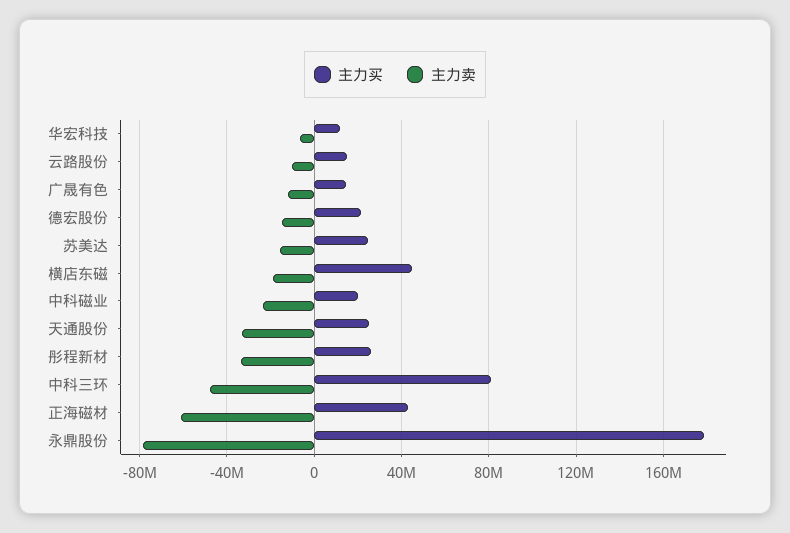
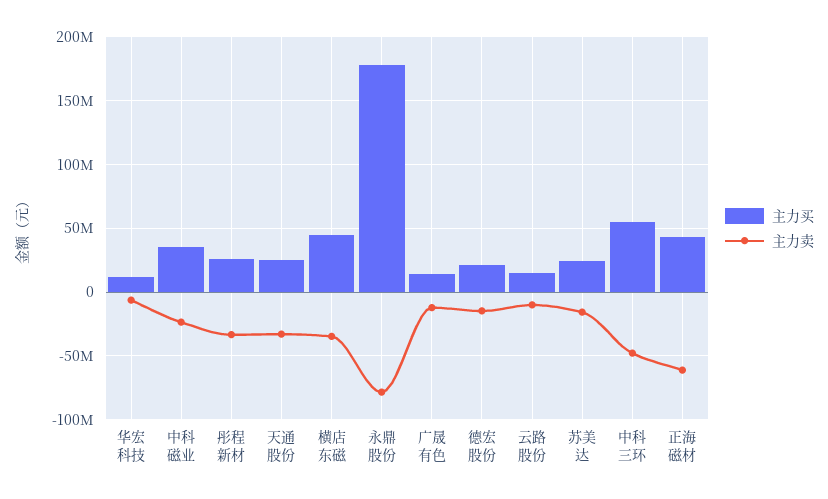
  {
    "主力买": {
      "华宏科技": 10000000,
      "云路股份": 15000000,
      "广晟有色": 15000000,
      "德宏股份": 20000000,
      "苏美达": 25000000,
      "横店东磁": 45000000,
-     "中科磁业": 20000000,
+     "中科磁业": 35000000,
      "天通股份": 25000000,
      "彤程新材": 25000000,
-     "中科三环": 80000000,
+     "中科三环": 55000000,
      "正海磁材": 45000000,
      "永鼎股份": 180000000
    },
    "主力卖": {
      "华宏科技": -5000000,
      "云路股份": -10000000,
      "广晟有色": -10000000,
      "德宏股份": -15000000,
      "苏美达": -15000000,
-     "横店东磁": -20000000,
+     "横店东磁": -35000000,
      "中科磁业": -25000000,
      "天通股份": -35000000,
      "彤程新材": -35000000,
      "中科三环": -50000000,
      "正海磁材": -60000000,
      "永鼎股份": -80000000
    }
  }

